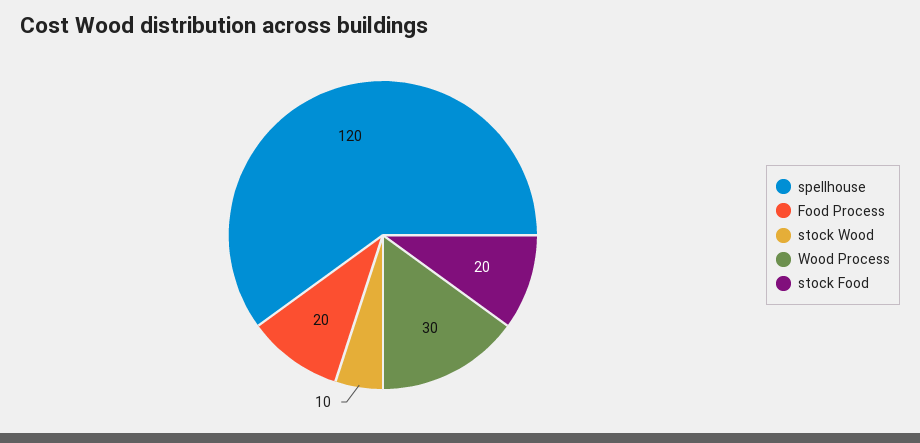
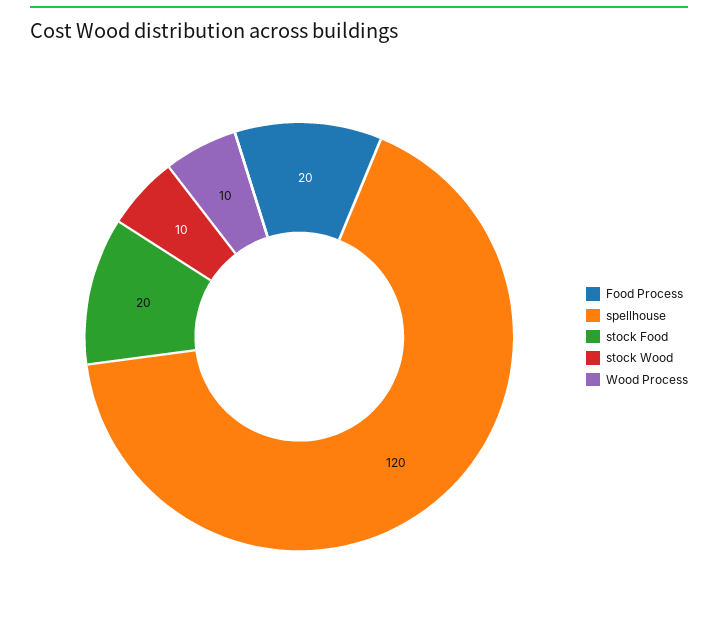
  {
    "spellhouse": 120,
    "Food Process": 20,
    "stock Wood": 10,
-   "Wood Process": 30,
+   "Wood Process": 10,
    "stock Food": 20
  }

